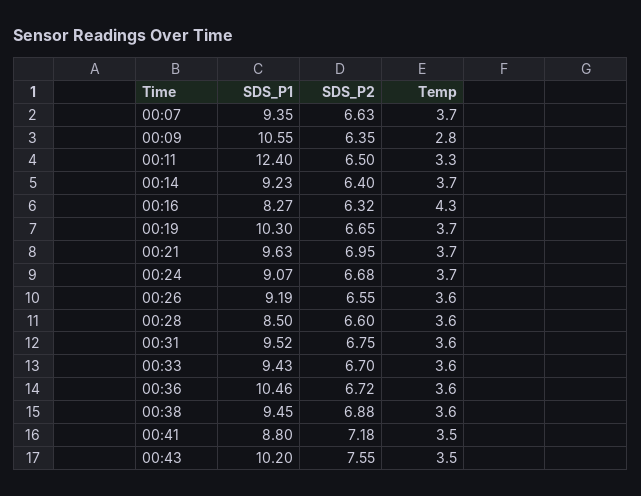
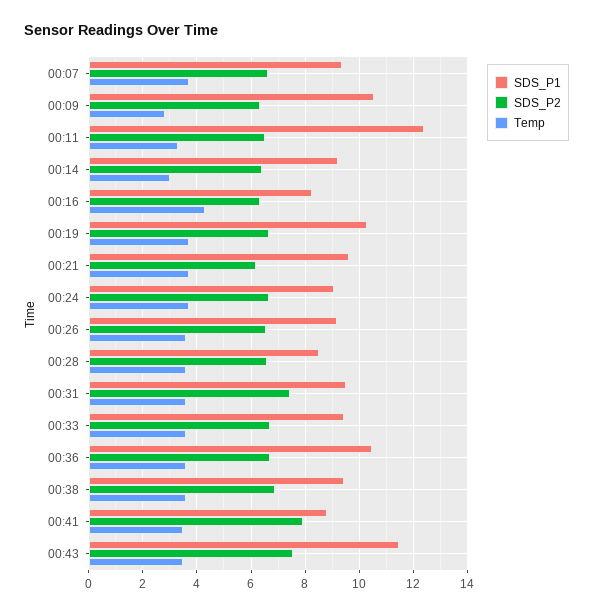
  {
    "SDS_P1": {
      "00:07": 9.35,
      "00:09": 10.55,
      "00:11": 12.4,
      "00:14": 9.23,
      "00:16": 8.27,
      "00:19": 10.3,
      "00:21": 9.63,
      "00:24": 9.07,
      "00:26": 9.19,
      "00:28": 8.5,
      "00:31": 9.52,
      "00:33": 9.43,
      "00:36": 10.46,
      "00:38": 9.45,
      "00:41": 8.8,
-     "00:43": 10.2
+     "00:43": 11.5
    },
    "SDS_P2": {
      "00:07": 6.63,
      "00:09": 6.35,
      "00:11": 6.5,
      "00:14": 6.4,
      "00:16": 6.32,
      "00:19": 6.65,
-     "00:21": 6.95,
+     "00:21": 6.25,
      "00:24": 6.68,
      "00:26": 6.55,
      "00:28": 6.6,
-     "00:31": 6.75,
+     "00:31": 7.5,
      "00:33": 6.7,
      "00:36": 6.72,
      "00:38": 6.88,
-     "00:41": 7.18,
+     "00:41": 8,
      "00:43": 7.55
    },
    "Temp": {
      "00:07": 3.7,
      "00:09": 2.8,
      "00:11": 3.3,
-     "00:14": 3.7,
+     "00:14": 3,
      "00:16": 4.3,
      "00:19": 3.7,
      "00:21": 3.7,
      "00:24": 3.7,
      "00:26": 3.6,
      "00:28": 3.6,
      "00:31": 3.6,
      "00:33": 3.6,
      "00:36": 3.6,
      "00:38": 3.6,
      "00:41": 3.5,
      "00:43": 3.5
    }
  }

